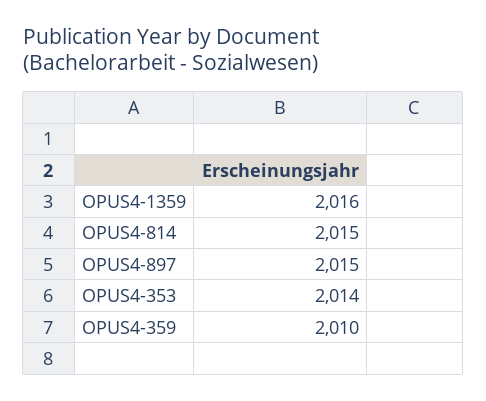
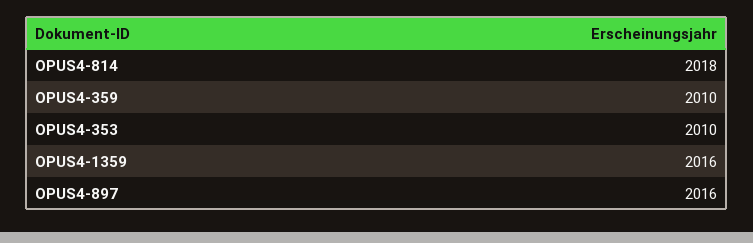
  {
    "OPUS4-1359": 2016,
-   "OPUS4-814": 2015,
+   "OPUS4-814": 2018,
-   "OPUS4-897": 2015,
+   "OPUS4-897": 2016,
-   "OPUS4-353": 2014,
+   "OPUS4-353": 2010,
    "OPUS4-359": 2010
  }

